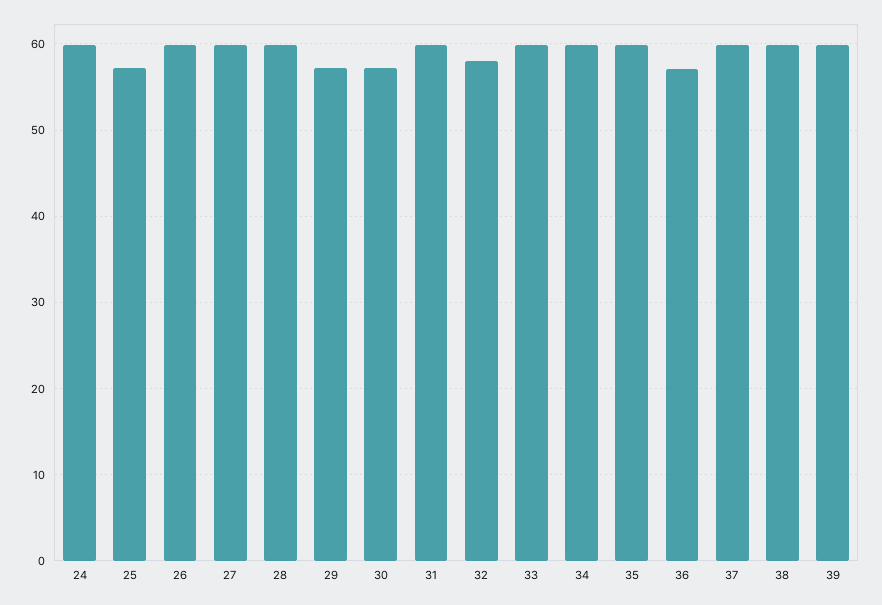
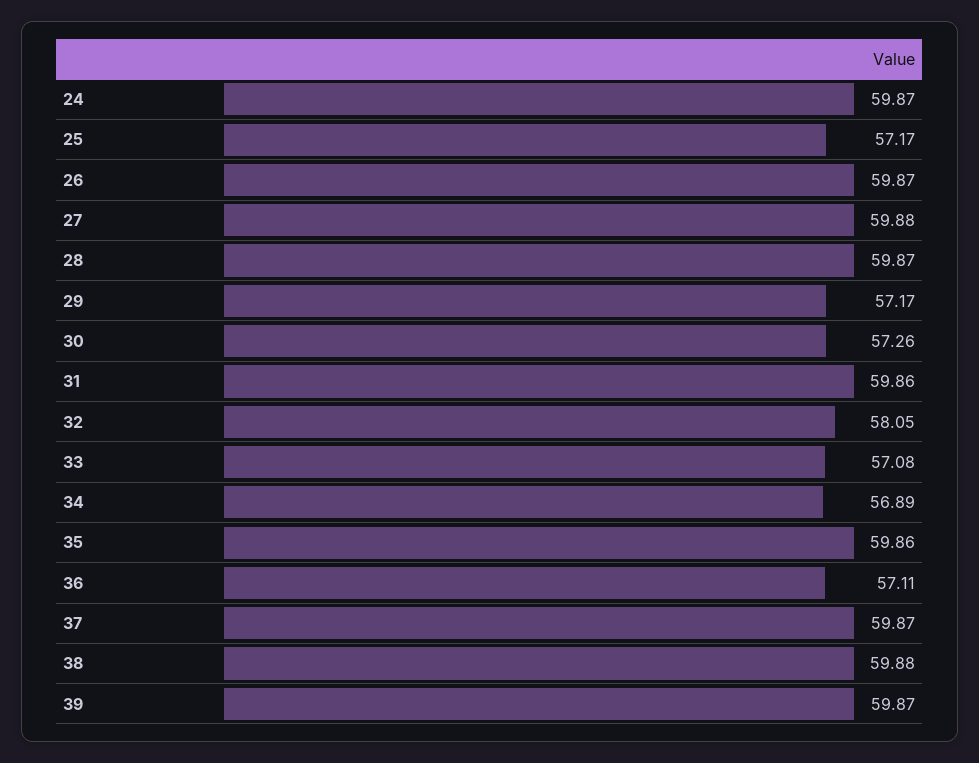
  {
    "24": 59.87,
    "25": 57.17,
    "26": 59.87,
    "27": 59.88,
    "28": 59.87,
    "29": 57.17,
    "30": 57.26,
    "31": 59.86,
    "32": 58.05,
-   "33": 60,
+   "33": 57.08,
-   "34": 60,
+   "34": 56.89,
    "35": 59.86,
    "36": 57.11,
    "37": 59.87,
    "38": 59.88,
    "39": 59.87
  }

